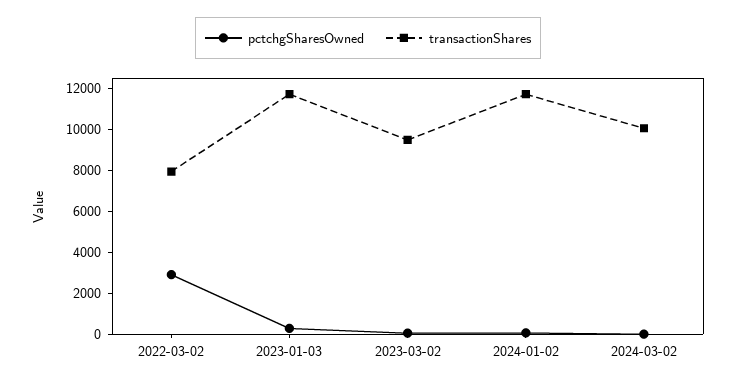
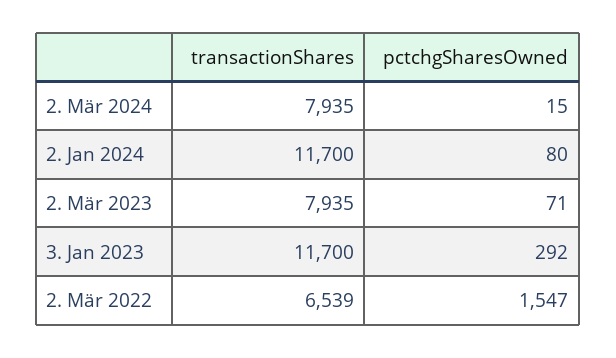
  {
    "pctchgSharesOwned": {
-     "2022-03-02": 3000,
+     "2022-03-02": 1547,
      "2023-01-03": 292,
      "2023-03-02": 71,
      "2024-01-02": 80,
      "2024-03-02": 15
    },
    "transactionShares": {
-     "2022-03-02": 8000,
+     "2022-03-02": 6539,
      "2023-01-03": 11700,
-     "2023-03-02": 9500,
+     "2023-03-02": 7935,
      "2024-01-02": 11700,
-     "2024-03-02": 10000
+     "2024-03-02": 7935
    }
  }

